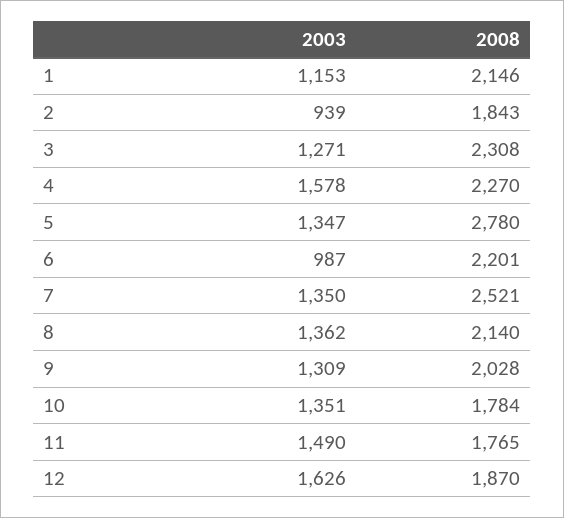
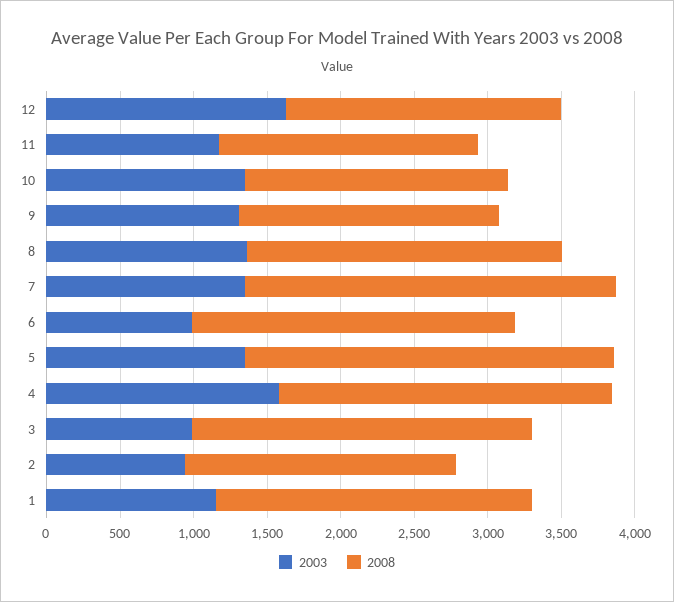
  {
    "2003": {
      "1": 1153,
      "2": 939,
-     "3": 1271,
+     "3": 1000,
      "4": 1578,
      "5": 1347,
      "6": 987,
      "7": 1350,
      "8": 1362,
      "9": 1309,
      "10": 1351,
-     "11": 1490,
+     "11": 1200,
      "12": 1626
    },
    "2008": {
      "1": 2146,
      "2": 1843,
      "3": 2308,
      "4": 2270,
-     "5": 2780,
+     "5": 2500,
      "6": 2201,
      "7": 2521,
      "8": 2140,
-     "9": 2028,
+     "9": 1800,
      "10": 1784,
      "11": 1765,
      "12": 1870
    }
  }

